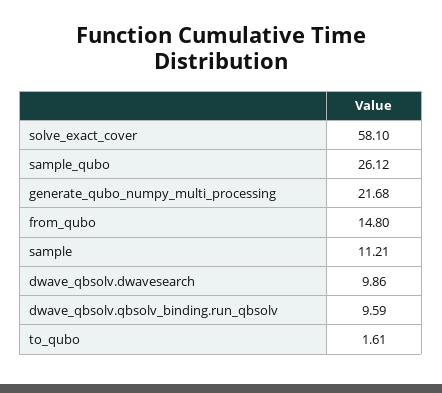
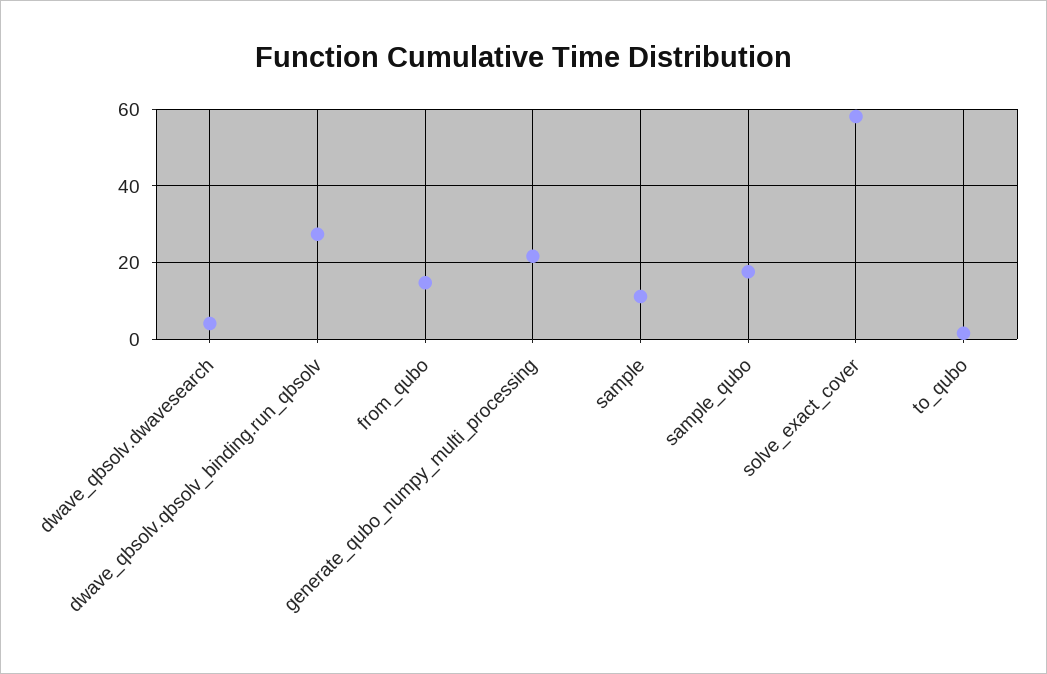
  {
    "solve_exact_cover": 58.1,
-   "sample_qubo": 26.12,
+   "sample_qubo": 18,
    "generate_qubo_numpy_multi_processing": 21.68,
    "from_qubo": 14.8,
    "sample": 11.21,
-   "dwave_qbsolv.dwavesearch": 9.86,
+   "dwave_qbsolv.dwavesearch": 4,
-   "dwave_qbsolv.qbsolv_binding.run_qbsolv": 9.59,
+   "dwave_qbsolv.qbsolv_binding.run_qbsolv": 28,
    "to_qubo": 1.61
  }

